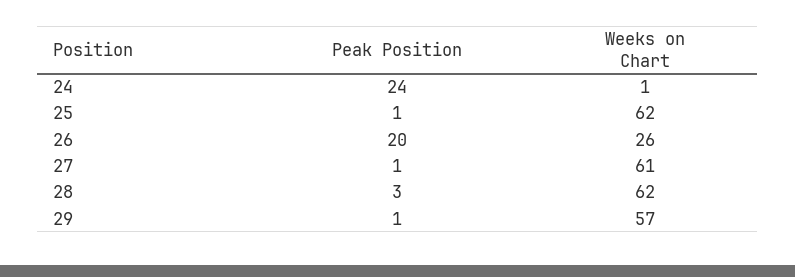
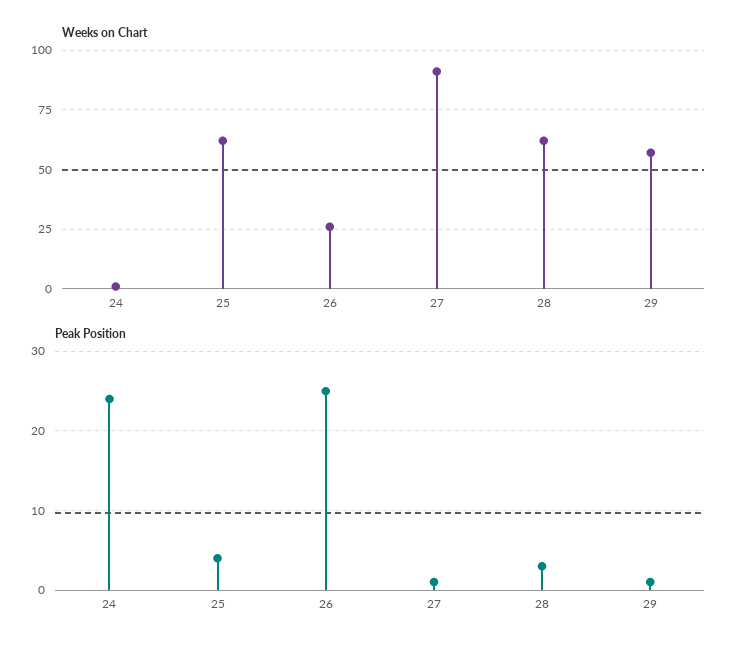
  {
    "Peak Position": {
      "24": 24,
-     "25": 1,
+     "25": 4,
-     "26": 20,
+     "26": 25,
      "27": 1,
      "28": 3,
      "29": 1
    },
    "Weeks on Chart": {
      "24": 1,
      "25": 62,
      "26": 26,
-     "27": 61,
+     "27": 90,
      "28": 62,
      "29": 57
    }
  }

